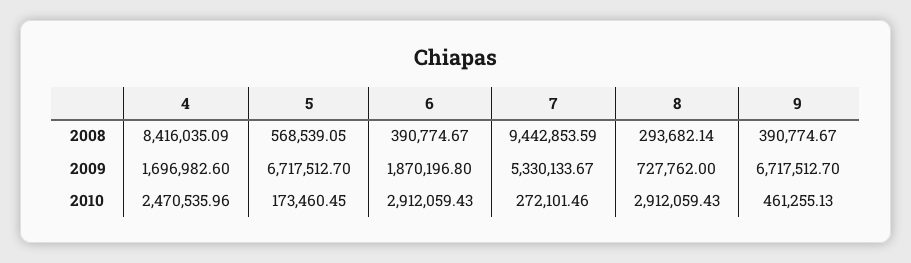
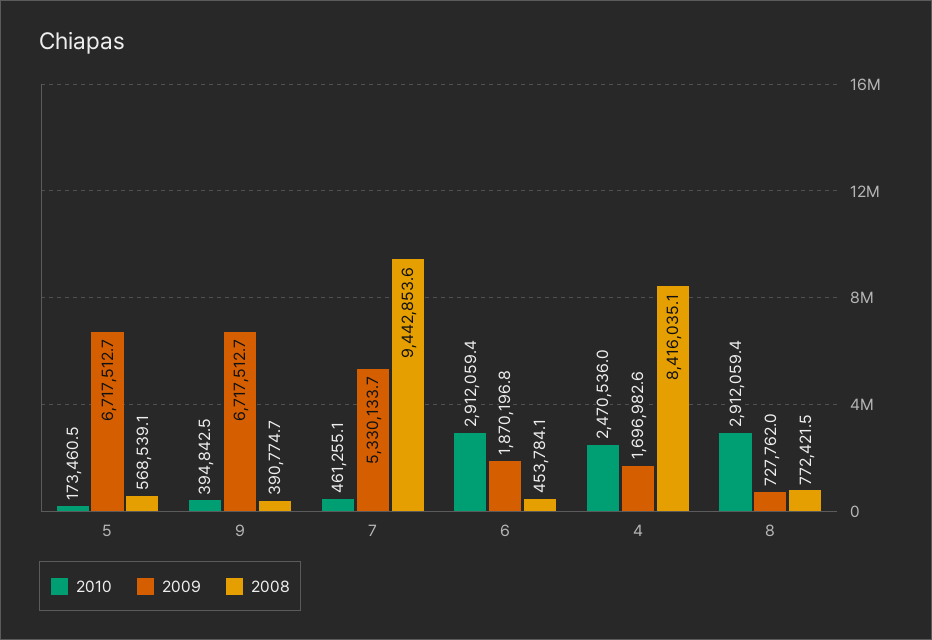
  {
    "2008": {
      "4": 8416035.09,
      "5": 568539.05,
-     "6": 390774.67,
+     "6": 453784.1,
      "7": 9442853.59,
-     "8": 293682.14,
+     "8": 772421.5,
      "9": 390774.67
    },
    "2009": {
      "4": 1696982.6,
      "5": 6717512.7,
      "6": 1870196.8,
      "7": 5330133.67,
      "8": 727762,
      "9": 6717512.7
    },
    "2010": {
      "4": 2470535.96,
      "5": 173460.45,
      "6": 2912059.43,
-     "7": 272101.46,
+     "7": 461255.1,
      "8": 2912059.43,
-     "9": 461255.13
+     "9": 394842.5
    }
  }

